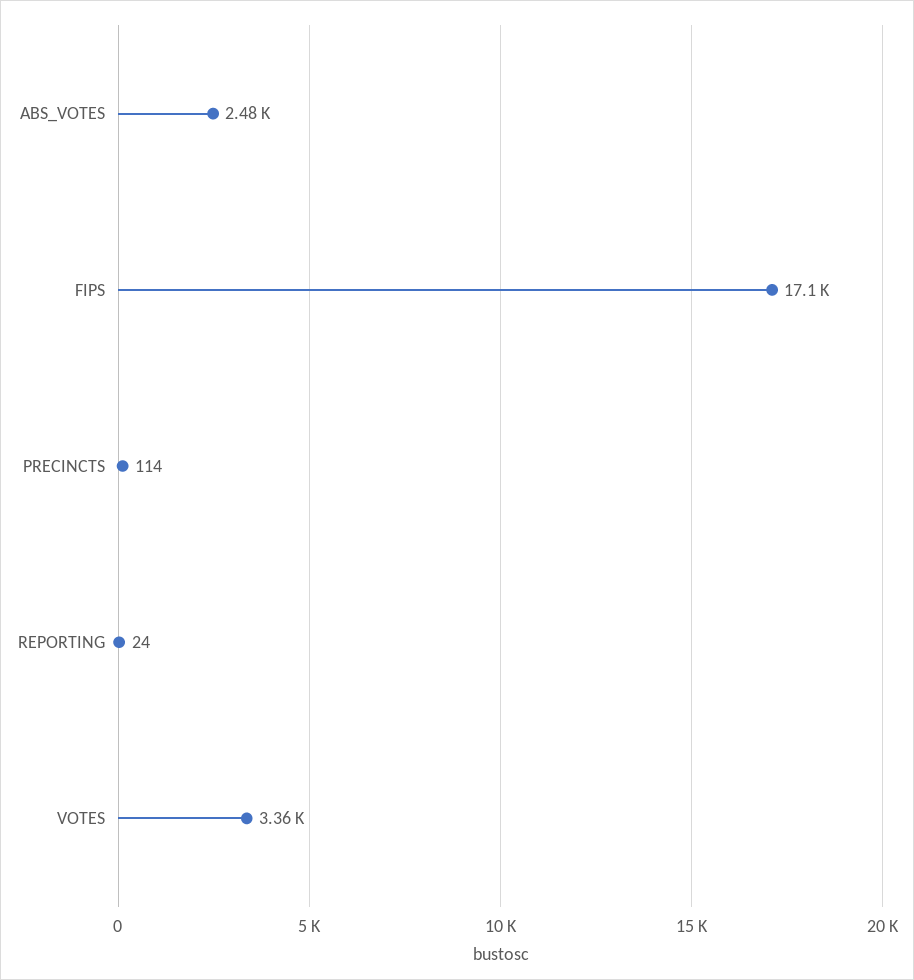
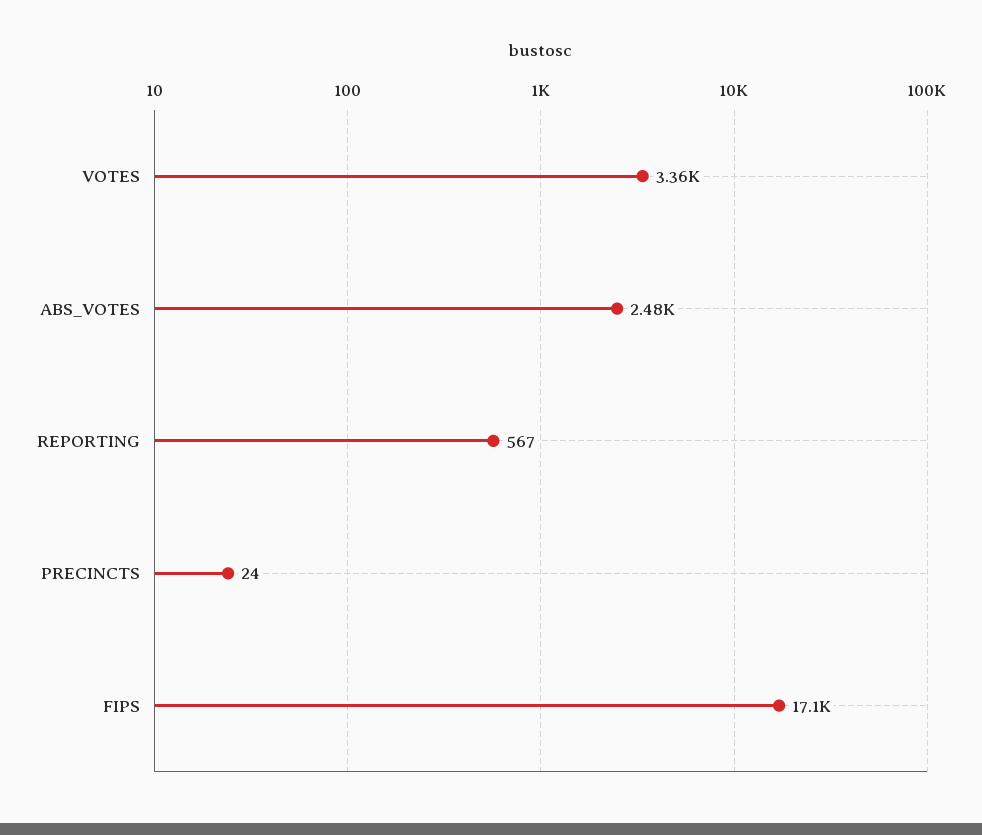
  {
    "ABS_VOTES": 2480,
    "FIPS": 17100,
-   "PRECINCTS": 114,
+   "PRECINCTS": 24,
-   "REPORTING": 24,
+   "REPORTING": 567,
    "VOTES": 3360
  }

